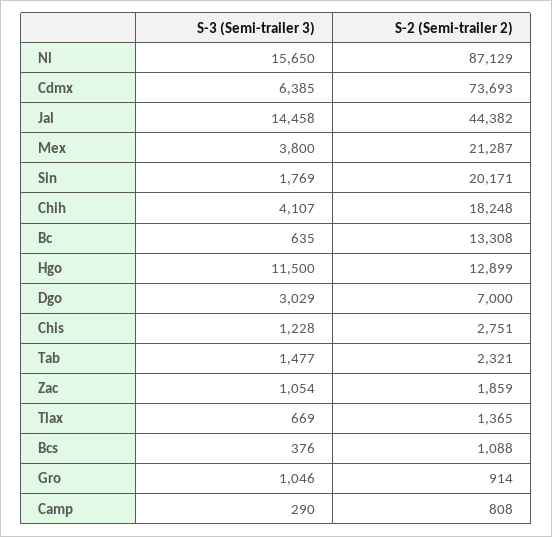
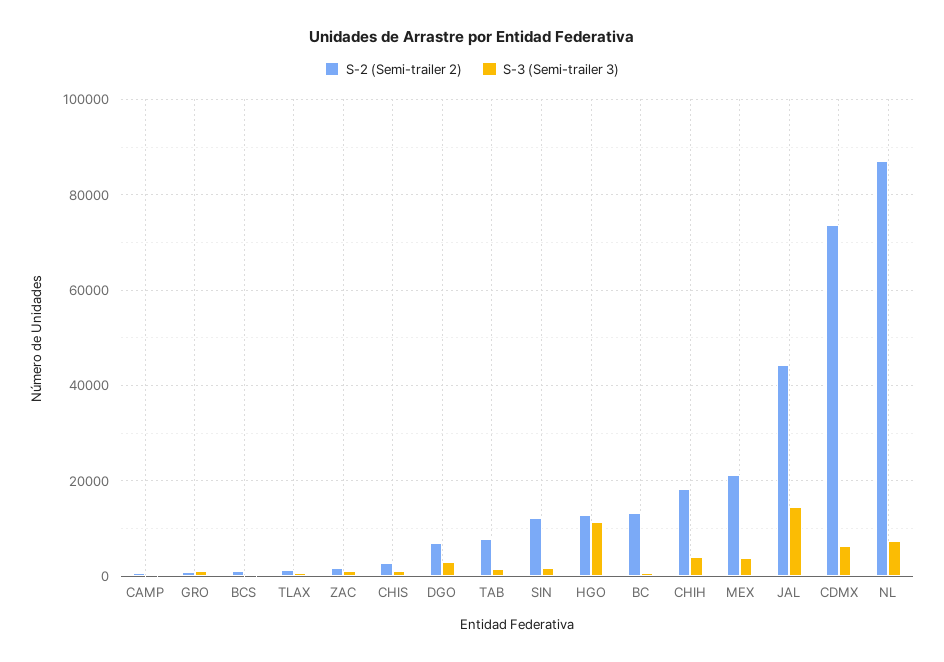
  {
    "S-3 (Semi-trailer 3)": {
-     "Nl": 15650,
+     "Nl": 8000,
      "Cdmx": 6385,
      "Jal": 14458,
      "Mex": 3800,
      "Sin": 1769,
      "Chih": 4107,
      "Bc": 635,
      "Hgo": 11500,
      "Dgo": 3029,
      "Chis": 1228,
      "Tab": 1477,
      "Zac": 1054,
      "Tlax": 669,
      "Bcs": 376,
      "Gro": 1046,
      "Camp": 290
    },
    "S-2 (Semi-trailer 2)": {
      "Nl": 87129,
      "Cdmx": 73693,
      "Jal": 44382,
      "Mex": 21287,
-     "Sin": 20171,
+     "Sin": 12000,
      "Chih": 18248,
      "Bc": 13308,
      "Hgo": 12899,
      "Dgo": 7000,
      "Chis": 2751,
-     "Tab": 2321,
+     "Tab": 8000,
      "Zac": 1859,
      "Tlax": 1365,
      "Bcs": 1088,
      "Gro": 914,
      "Camp": 808
    }
  }

